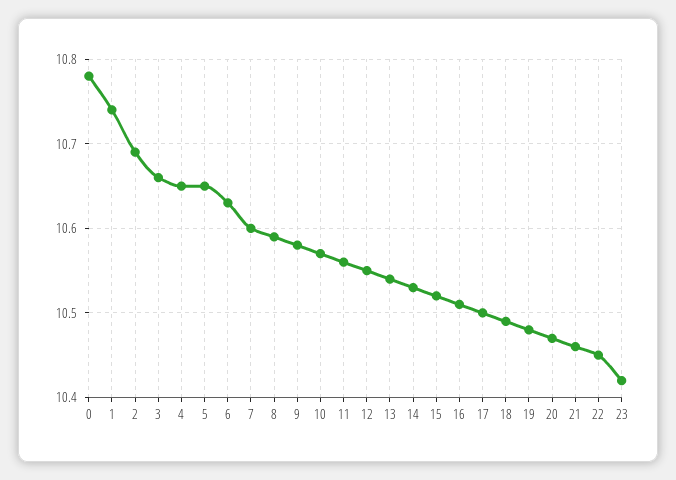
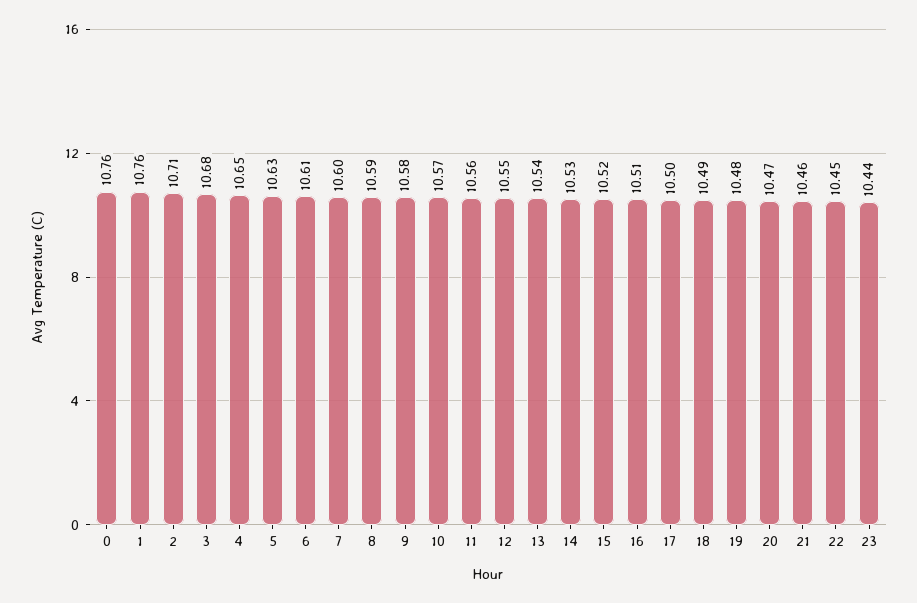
  {
-   "0": 10.78,
+   "0": 10.76,
-   "1": 10.74,
+   "1": 10.76,
-   "2": 10.69,
+   "2": 10.71,
-   "3": 10.66,
+   "3": 10.68,
    "4": 10.65,
-   "5": 10.65,
+   "5": 10.63,
-   "6": 10.63,
+   "6": 10.61,
    "7": 10.6,
    "8": 10.59,
    "9": 10.58,
    "10": 10.57,
    "11": 10.56,
    "12": 10.55,
    "13": 10.54,
    "14": 10.53,
    "15": 10.52,
    "16": 10.51,
    "17": 10.5,
    "18": 10.49,
    "19": 10.48,
    "20": 10.47,
    "21": 10.46,
    "22": 10.45,
-   "23": 10.42
+   "23": 10.44
  }

